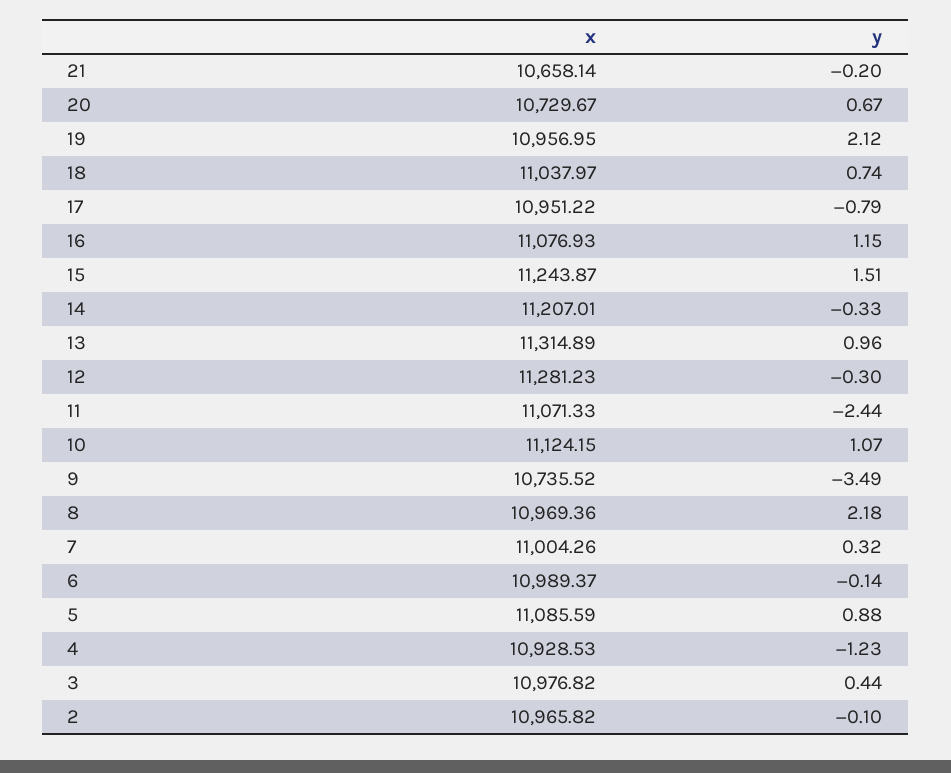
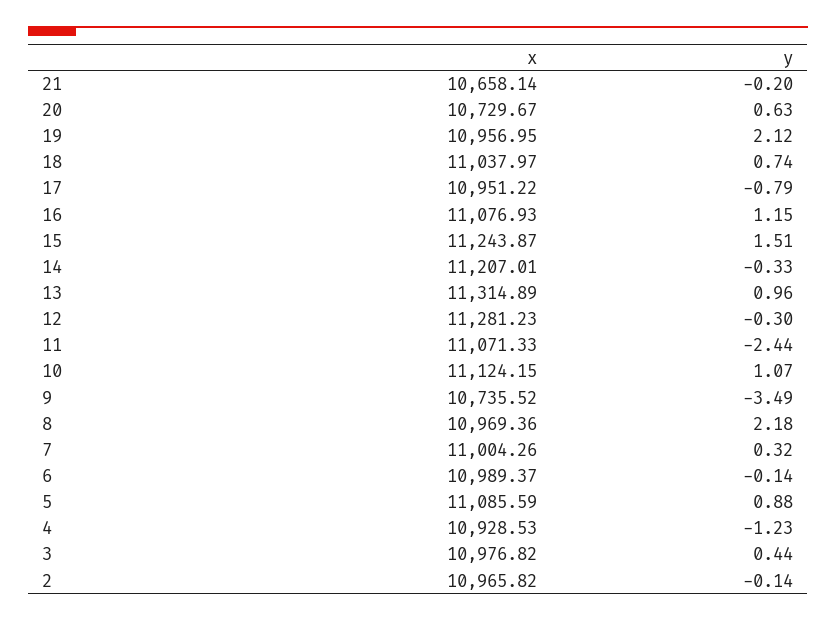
  {
    "x": {
      "21": 10658.14,
      "20": 10729.67,
      "19": 10956.95,
      "18": 11037.97,
      "17": 10951.22,
      "16": 11076.93,
      "15": 11243.87,
      "14": 11207.01,
      "13": 11314.89,
      "12": 11281.23,
      "11": 11071.33,
      "10": 11124.15,
      "9": 10735.52,
      "8": 10969.36,
      "7": 11004.26,
      "6": 10989.37,
      "5": 11085.59,
      "4": 10928.53,
      "3": 10976.82,
      "2": 10965.82
    },
    "y": {
      "21": -0.2,
-     "20": 0.67,
+     "20": 0.63,
      "19": 2.12,
      "18": 0.74,
      "17": -0.79,
      "16": 1.15,
      "15": 1.51,
      "14": -0.33,
      "13": 0.96,
      "12": -0.3,
      "11": -2.44,
      "10": 1.07,
      "9": -3.49,
      "8": 2.18,
      "7": 0.32,
      "6": -0.14,
      "5": 0.88,
      "4": -1.23,
      "3": 0.44,
-     "2": -0.1
+     "2": -0.14
    }
  }

